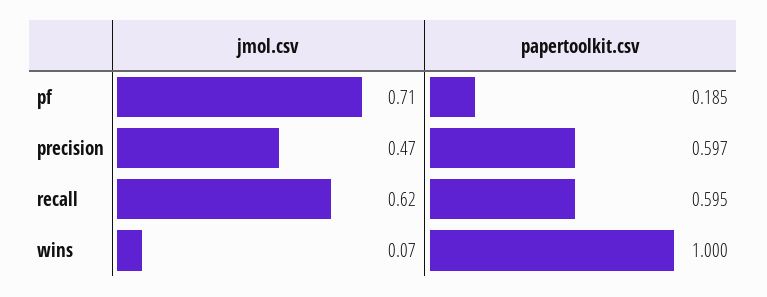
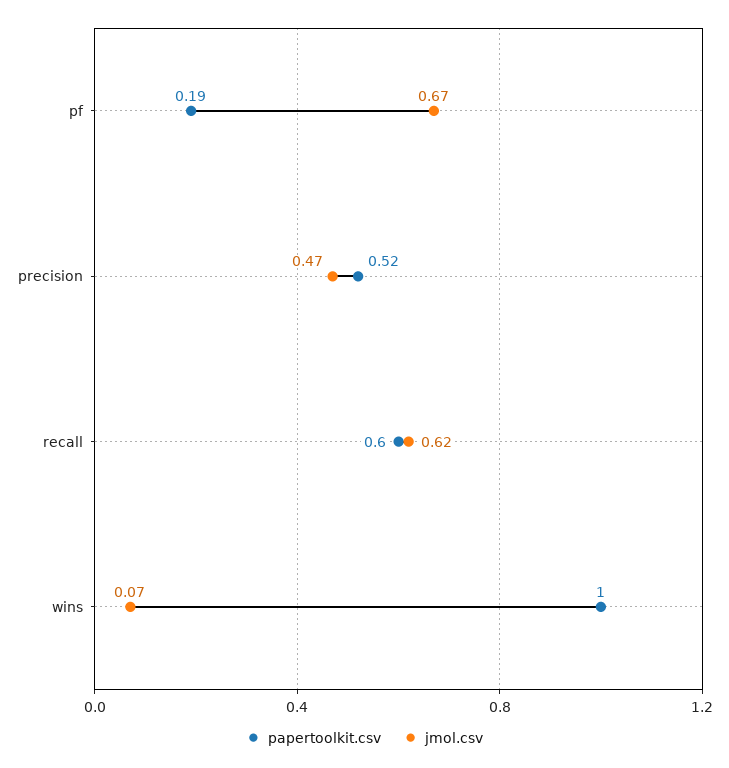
  {
    "jmol.csv": {
-     "pf": 0.71,
+     "pf": 0.67,
      "precision": 0.47,
      "recall": 0.62,
      "wins": 0.07
    },
    "papertoolkit.csv": {
      "pf": 0.185,
-     "precision": 0.597,
+     "precision": 0.52,
      "recall": 0.595,
      "wins": 1
    }
  }

